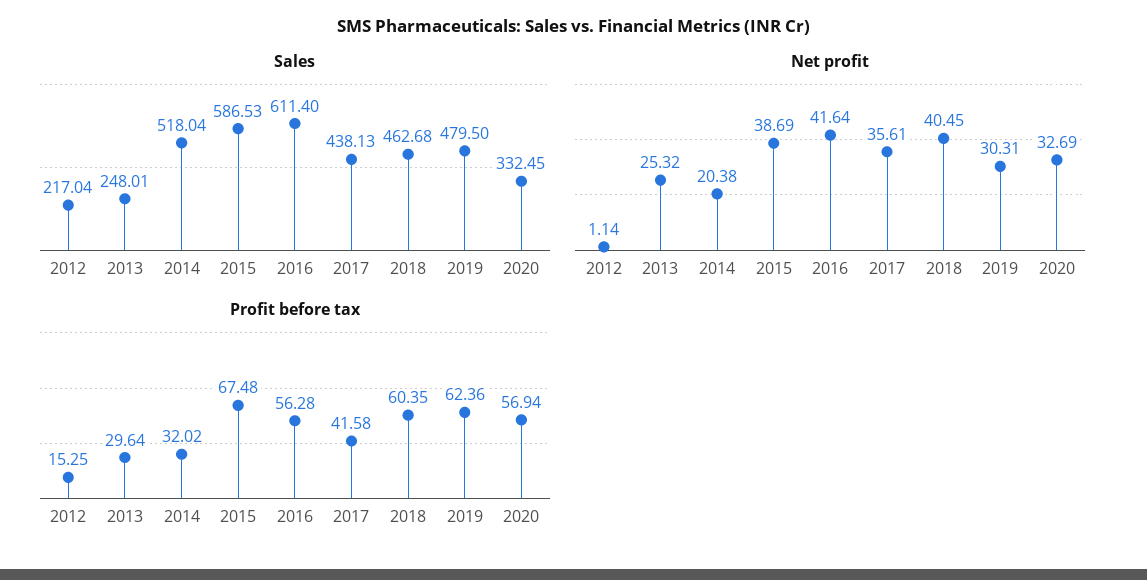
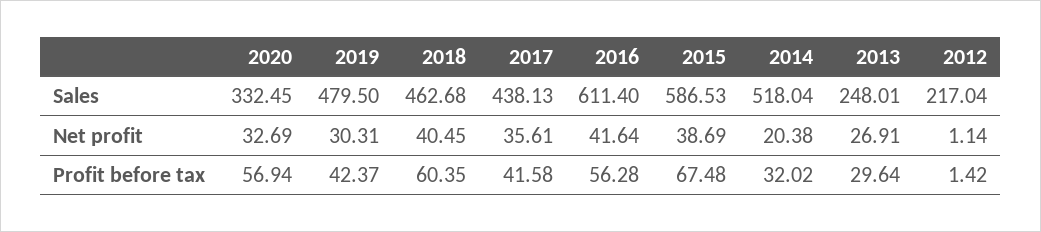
  {
    "Sales": {
      "2012": 217.04,
      "2013": 248.01,
      "2014": 518.04,
      "2015": 586.53,
      "2016": 611.4,
      "2017": 438.13,
      "2018": 462.68,
      "2019": 479.5,
      "2020": 332.45
    },
    "Net profit": {
      "2012": 1.14,
-     "2013": 25.32,
+     "2013": 26.91,
      "2014": 20.38,
      "2015": 38.69,
      "2016": 41.64,
      "2017": 35.61,
      "2018": 40.45,
      "2019": 30.31,
      "2020": 32.69
    },
    "Profit before tax": {
-     "2012": 15.25,
+     "2012": 1.42,
      "2013": 29.64,
      "2014": 32.02,
      "2015": 67.48,
      "2016": 56.28,
      "2017": 41.58,
      "2018": 60.35,
-     "2019": 62.36,
+     "2019": 42.37,
      "2020": 56.94
    }
  }

